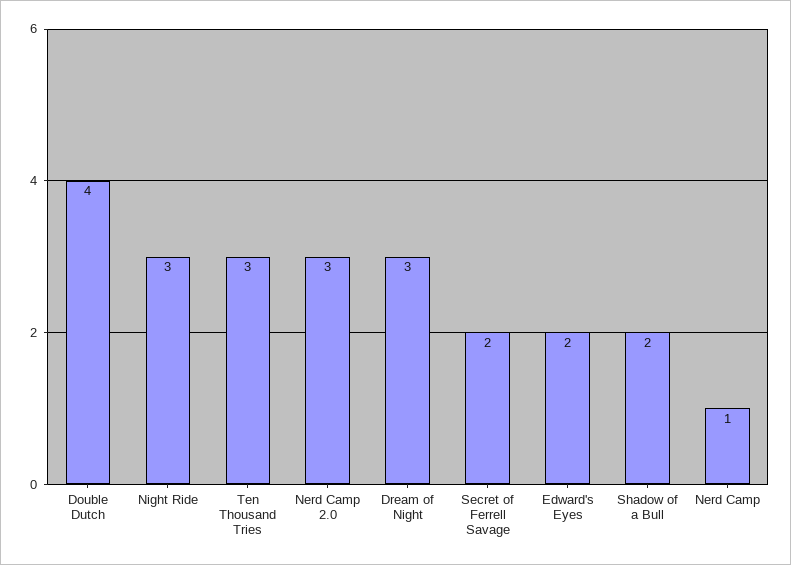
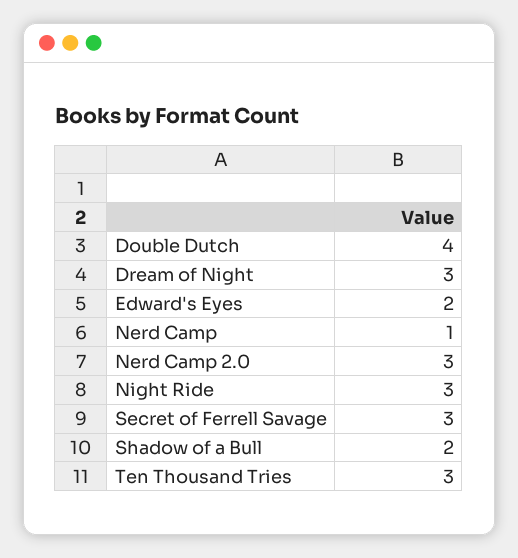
  {
    "Double Dutch": 4,
    "Night Ride": 3,
    "Ten Thousand Tries": 3,
    "Nerd Camp 2.0": 3,
    "Dream of Night": 3,
-   "Secret of Ferrell Savage": 2,
+   "Secret of Ferrell Savage": 3,
    "Edward's Eyes": 2,
    "Shadow of a Bull": 2,
    "Nerd Camp": 1
  }

